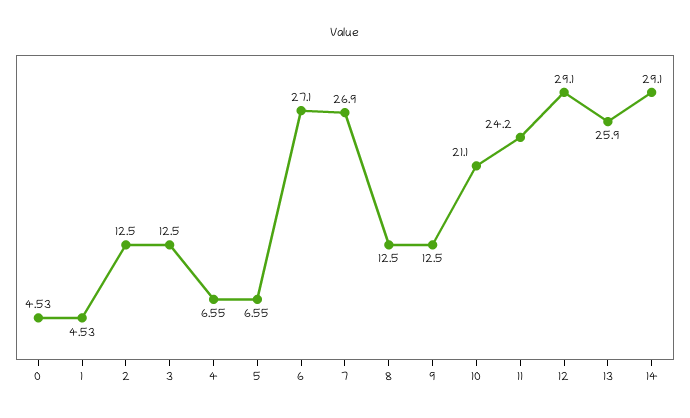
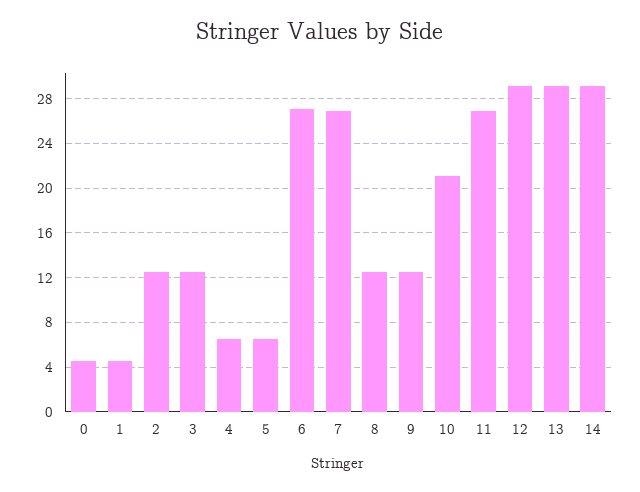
  {
    "0": 4.53,
    "1": 4.53,
    "2": 12.5,
    "3": 12.5,
    "4": 6.55,
    "5": 6.55,
    "6": 27.1,
    "7": 26.9,
    "8": 12.5,
    "9": 12.5,
    "10": 21.1,
-   "11": 24.2,
+   "11": 27,
    "12": 29.1,
-   "13": 25.9,
+   "13": 29,
    "14": 29.1
  }

